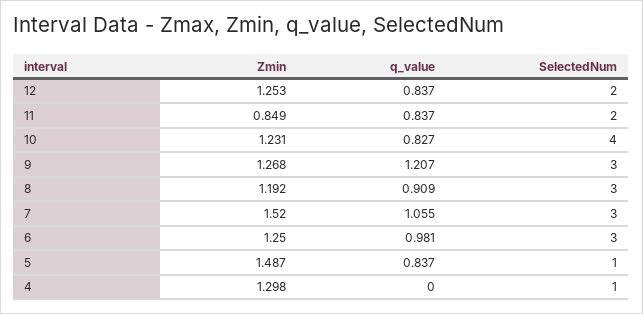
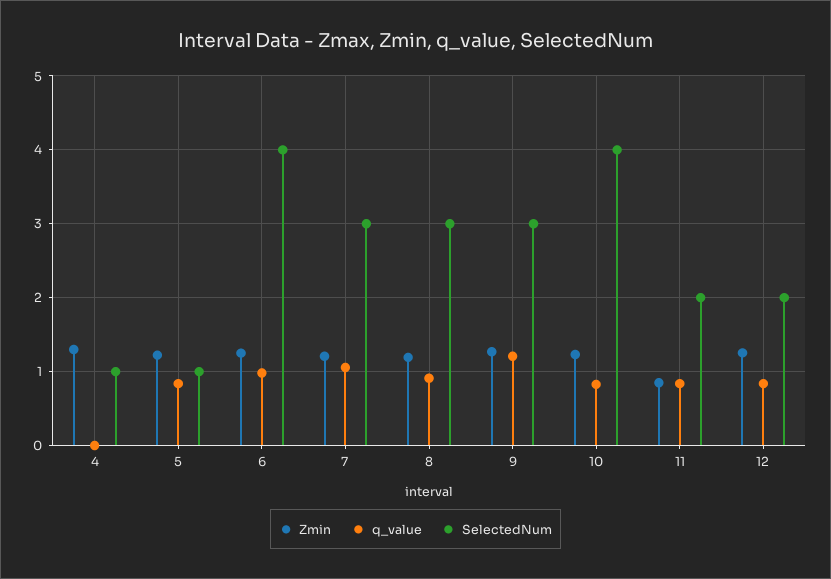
  {
    "Zmin": {
      "12": 1.253,
      "11": 0.849,
      "10": 1.231,
      "9": 1.268,
      "8": 1.192,
-     "7": 1.52,
+     "7": 1.2,
      "6": 1.25,
-     "5": 1.487,
+     "5": 1.2,
      "4": 1.298
    },
    "q_value": {
      "12": 0.837,
      "11": 0.837,
      "10": 0.827,
      "9": 1.207,
      "8": 0.909,
      "7": 1.055,
      "6": 0.981,
      "5": 0.837,
      "4": 0
    },
    "SelectedNum": {
      "12": 2,
      "11": 2,
      "10": 4,
      "9": 3,
      "8": 3,
      "7": 3,
-     "6": 3,
+     "6": 4,
      "5": 1,
      "4": 1
    }
  }

